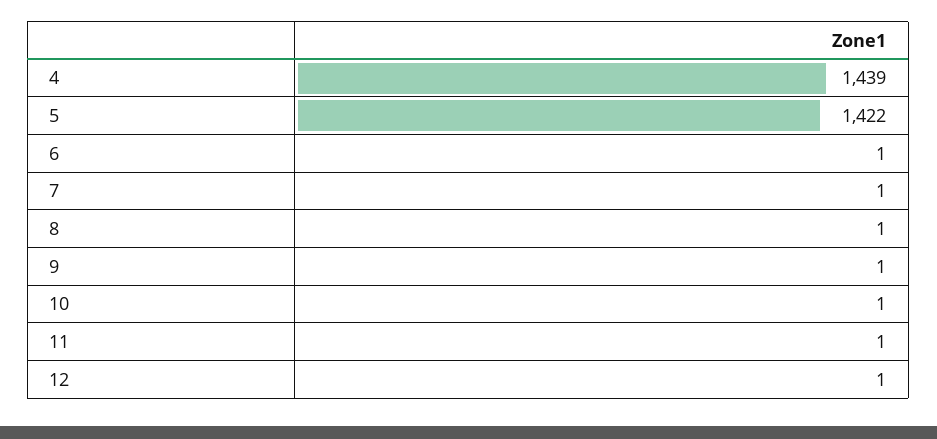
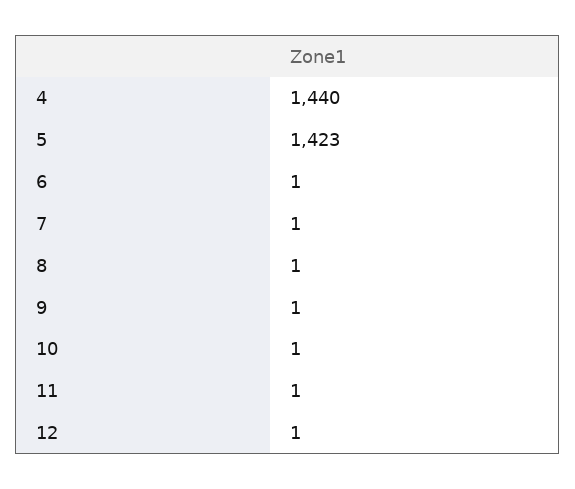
  {
-   "4": 1439,
+   "4": 1440,
-   "5": 1422,
+   "5": 1423,
    "6": 1,
    "7": 1,
    "8": 1,
    "9": 1,
    "10": 1,
    "11": 1,
    "12": 1
  }

